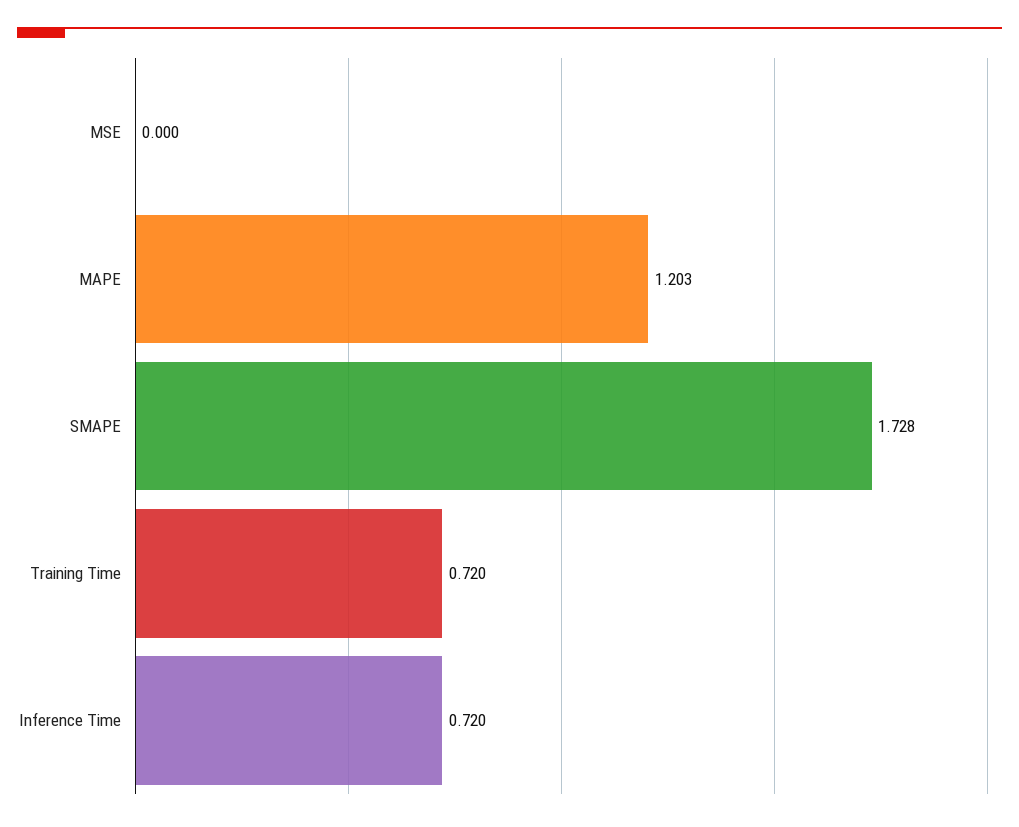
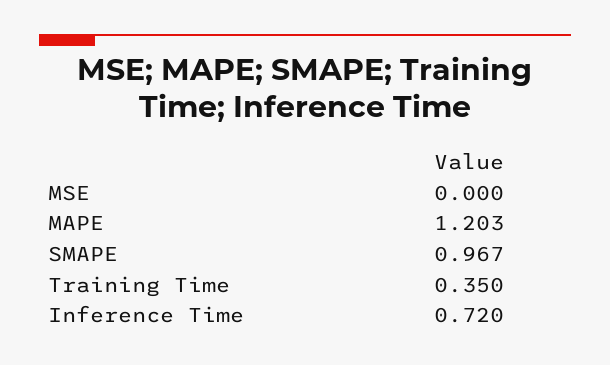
  {
    "MSE": 0,
    "MAPE": 1.203,
-   "SMAPE": 1.728,
+   "SMAPE": 0.967,
-   "Training Time": 0.72,
+   "Training Time": 0.35,
    "Inference Time": 0.72
  }

